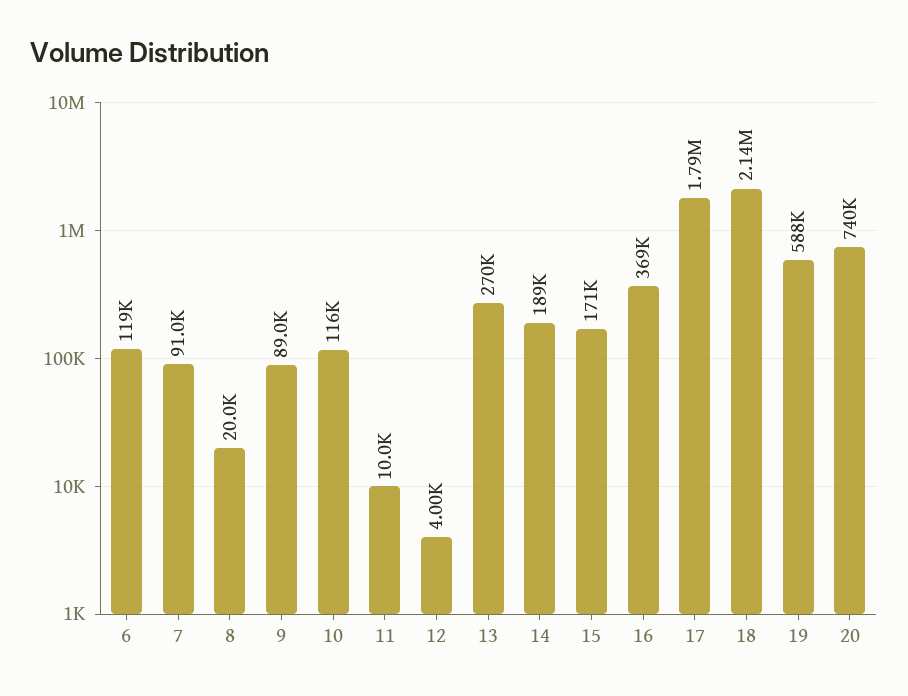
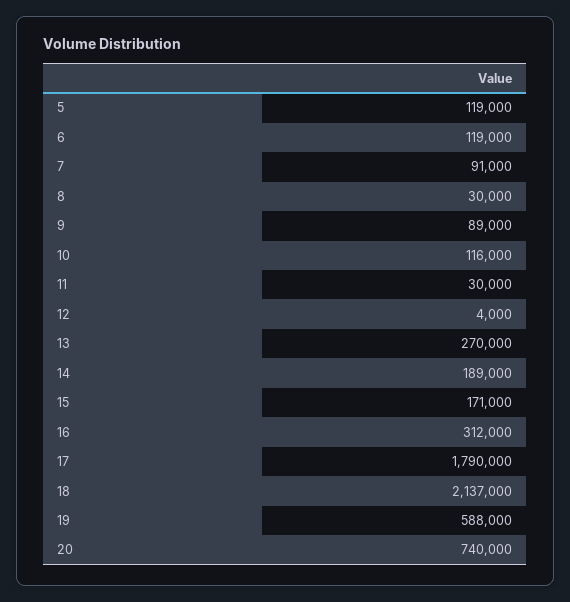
  {
    "6": 119000,
    "7": 91000,
-   "8": 20000,
+   "8": 30000,
    "9": 89000,
    "10": 116000,
-   "11": 10000,
+   "11": 30000,
    "12": 4000,
    "13": 270000,
    "14": 189000,
    "15": 171000,
-   "16": 369000,
+   "16": 312000,
    "17": 1790000,
    "18": 2137000,
    "19": 588000,
-   "20": 740000
+   "20": 740000,
+   "5": 119000
  }

